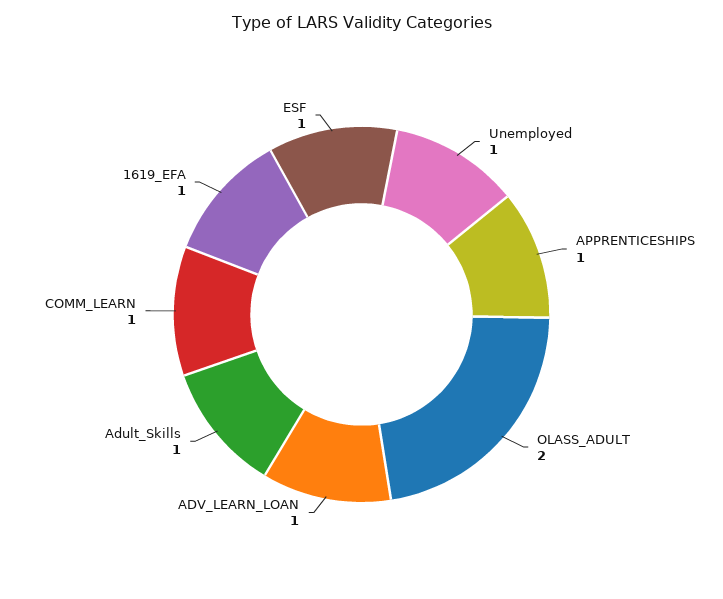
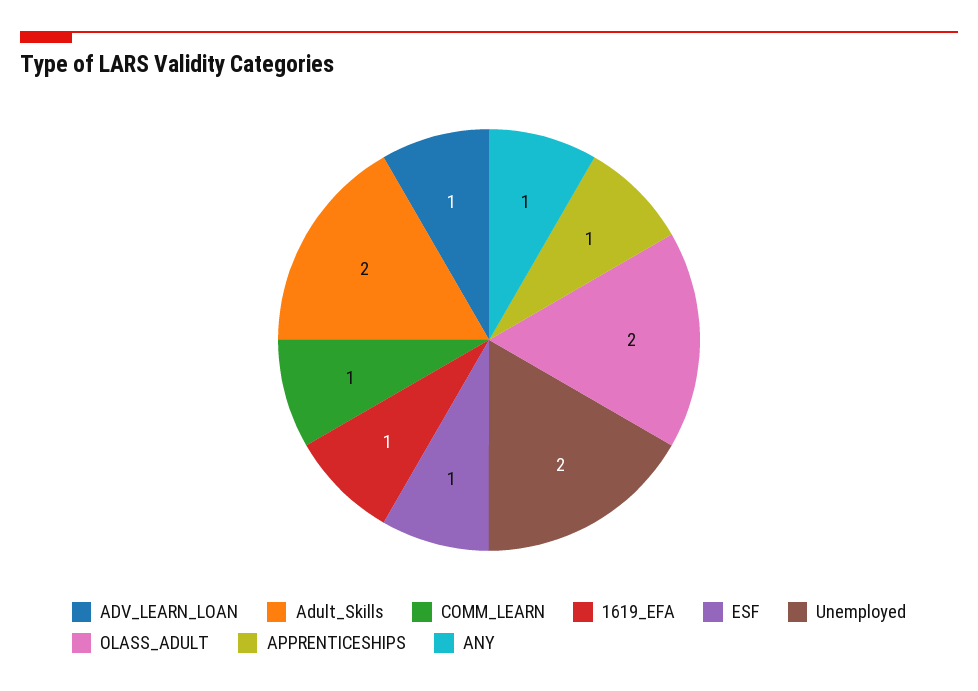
  {
-   "Unemployed": 1,
+   "Unemployed": 2,
    "APPRENTICESHIPS": 1,
    "OLASS_ADULT": 2,
    "ADV_LEARN_LOAN": 1,
-   "Adult_Skills": 1,
+   "Adult_Skills": 2,
    "COMM_LEARN": 1,
    "1619_EFA": 1,
-   "ESF": 1
+   "ESF": 1,
+   "ANY": 1
  }

